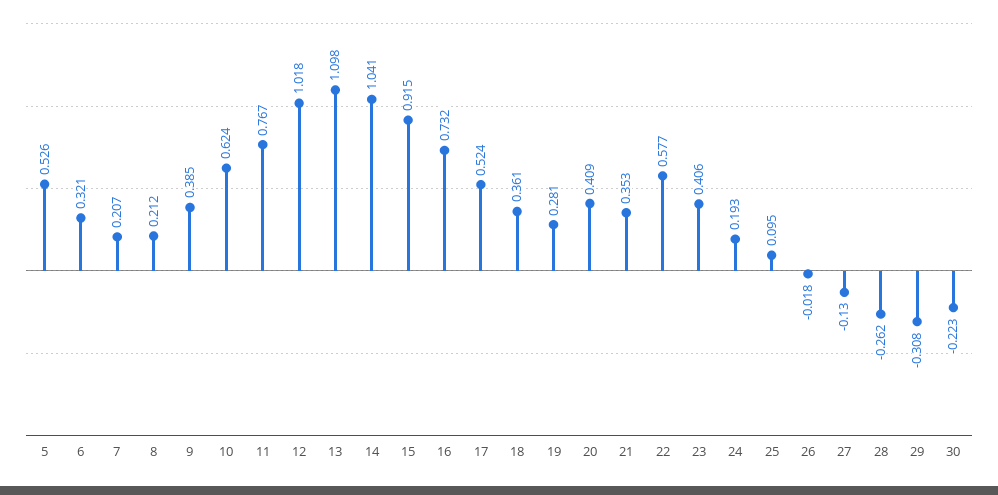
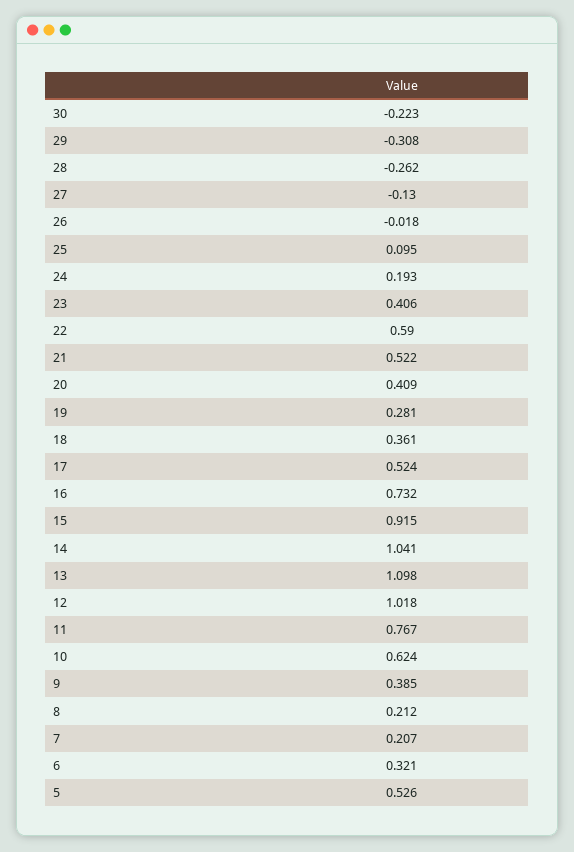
  {
    "5": 0.526,
    "6": 0.321,
    "7": 0.207,
    "8": 0.212,
    "9": 0.385,
    "10": 0.624,
    "11": 0.767,
    "12": 1.018,
    "13": 1.098,
    "14": 1.041,
    "15": 0.915,
    "16": 0.732,
    "17": 0.524,
    "18": 0.361,
    "19": 0.281,
    "20": 0.409,
-   "21": 0.353,
+   "21": 0.522,
-   "22": 0.577,
+   "22": 0.59,
    "23": 0.406,
    "24": 0.193,
    "25": 0.095,
    "26": -0.018,
    "27": -0.13,
    "28": -0.262,
    "29": -0.308,
    "30": -0.223
  }

